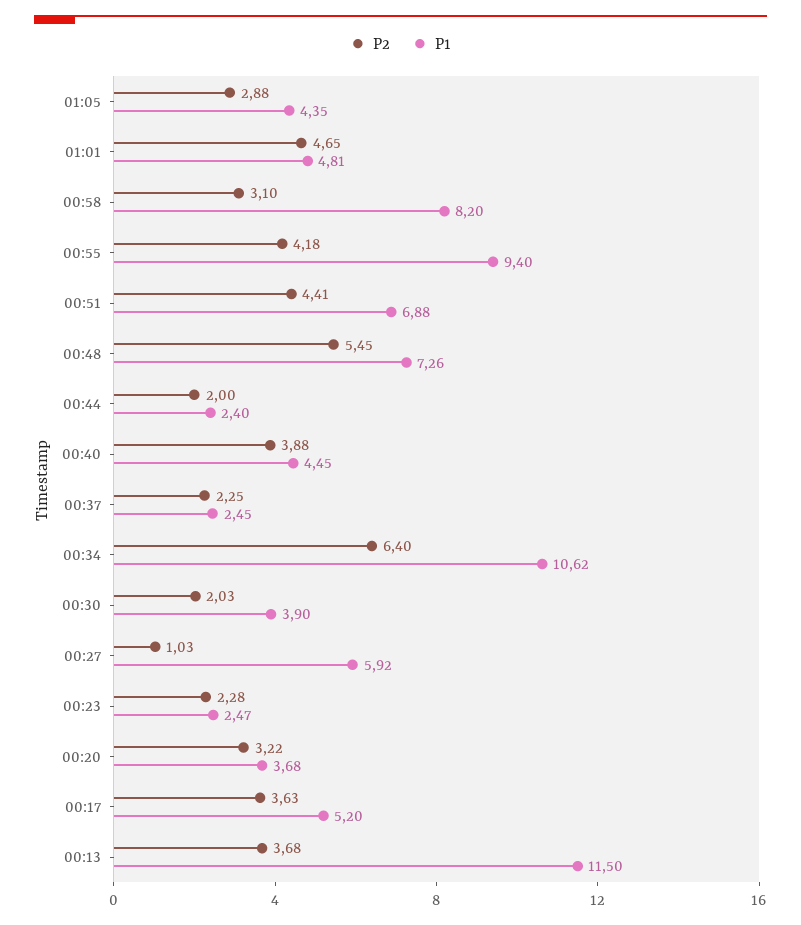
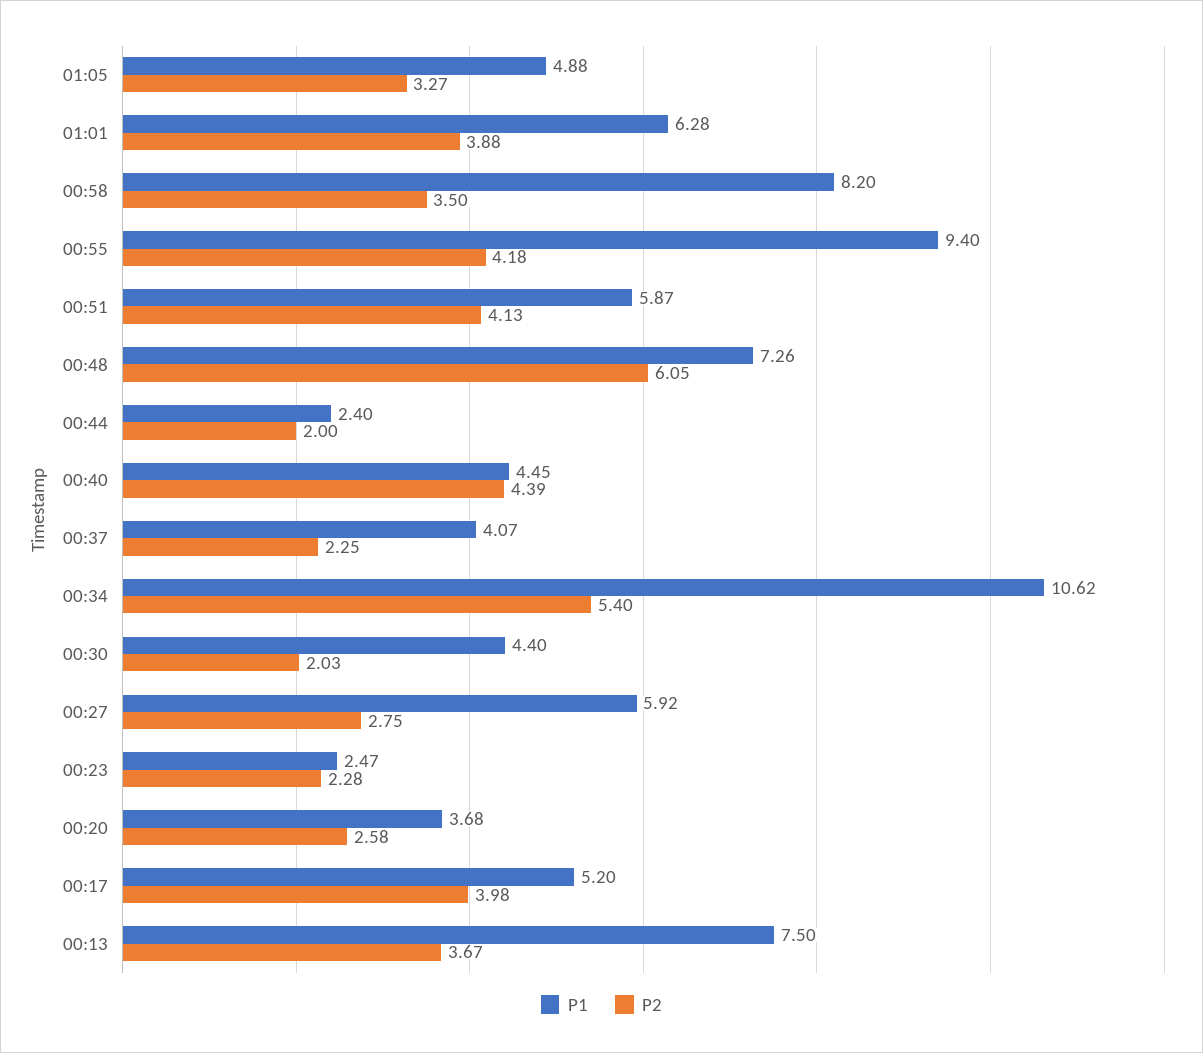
  {
    "P2": {
-     "01:05": 2.88,
+     "01:05": 3.27,
-     "01:01": 4.65,
+     "01:01": 3.88,
-     "00:58": 3.1,
+     "00:58": 3.5,
      "00:55": 4.18,
-     "00:51": 4.41,
+     "00:51": 4.13,
-     "00:48": 5.45,
+     "00:48": 6.05,
      "00:44": 2,
-     "00:40": 3.88,
+     "00:40": 4.39,
      "00:37": 2.25,
-     "00:34": 6.4,
+     "00:34": 5.4,
      "00:30": 2.03,
-     "00:27": 1.03,
+     "00:27": 2.75,
      "00:23": 2.28,
-     "00:20": 3.22,
+     "00:20": 2.58,
-     "00:17": 3.63,
+     "00:17": 3.98,
-     "00:13": 3.68
+     "00:13": 3.67
    },
    "P1": {
-     "01:05": 4.35,
+     "01:05": 4.88,
-     "01:01": 4.81,
+     "01:01": 6.28,
      "00:58": 8.2,
      "00:55": 9.4,
-     "00:51": 6.88,
+     "00:51": 5.87,
      "00:48": 7.26,
      "00:44": 2.4,
      "00:40": 4.45,
-     "00:37": 2.45,
+     "00:37": 4.07,
      "00:34": 10.62,
-     "00:30": 3.9,
+     "00:30": 4.4,
      "00:27": 5.92,
      "00:23": 2.47,
      "00:20": 3.68,
      "00:17": 5.2,
-     "00:13": 11.5
+     "00:13": 7.5
    }
  }

